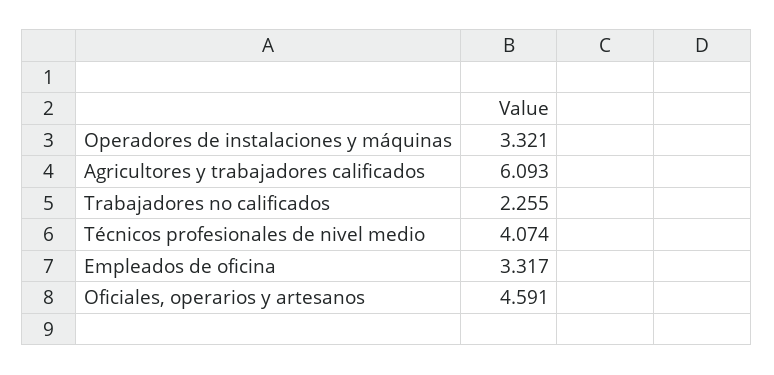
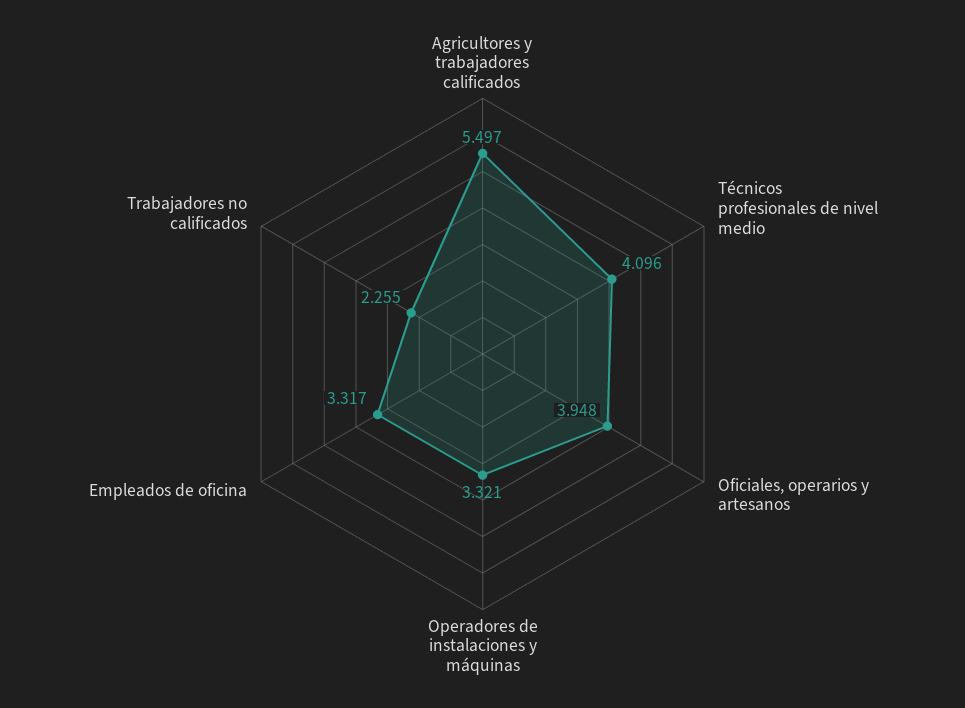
  {
    "Operadores de instalaciones y máquinas": 3.321,
-   "Agricultores y trabajadores calificados": 6.093,
+   "Agricultores y trabajadores calificados": 5.497,
    "Trabajadores no calificados": 2.255,
-   "Técnicos profesionales de nivel medio": 4.074,
+   "Técnicos profesionales de nivel medio": 4.096,
    "Empleados de oficina": 3.317,
-   "Oficiales, operarios y artesanos": 4.591
+   "Oficiales, operarios y artesanos": 3.948
  }

